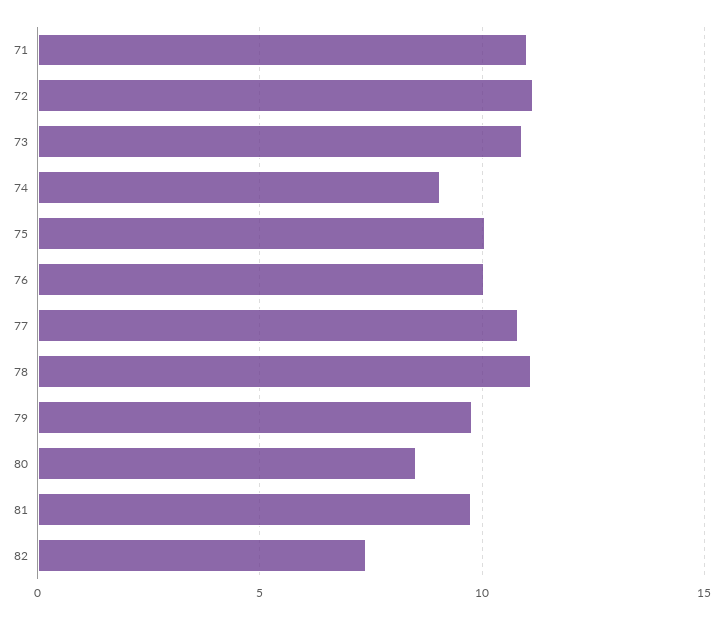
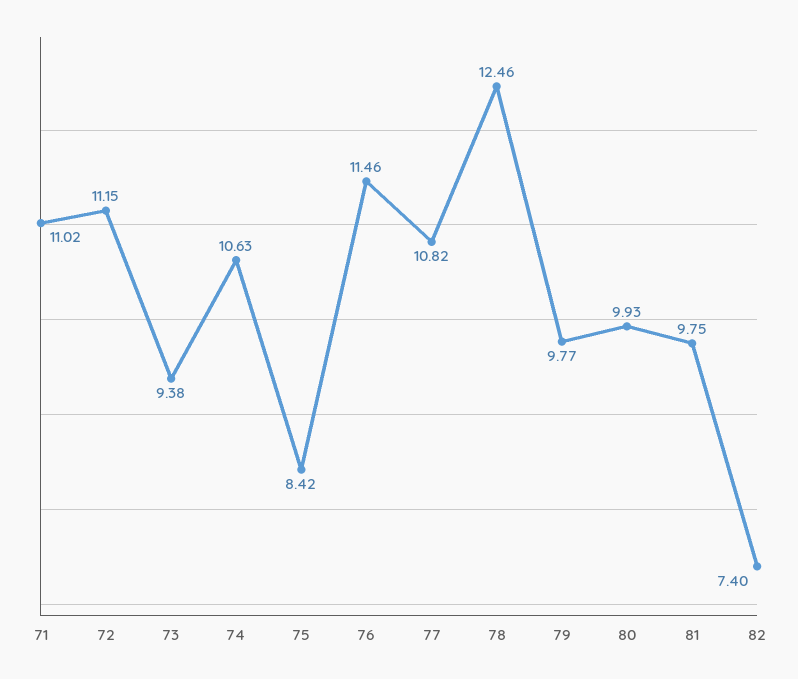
  {
    "71": 11.02,
    "72": 11.15,
-   "73": 11,
+   "73": 9.38,
-   "74": 9,
+   "74": 10.63,
-   "75": 10,
+   "75": 8.42,
-   "76": 10,
+   "76": 11.46,
    "77": 10.82,
-   "78": 11,
+   "78": 12.46,
    "79": 9.77,
-   "80": 8.5,
+   "80": 9.93,
    "81": 9.75,
    "82": 7.4
  }

